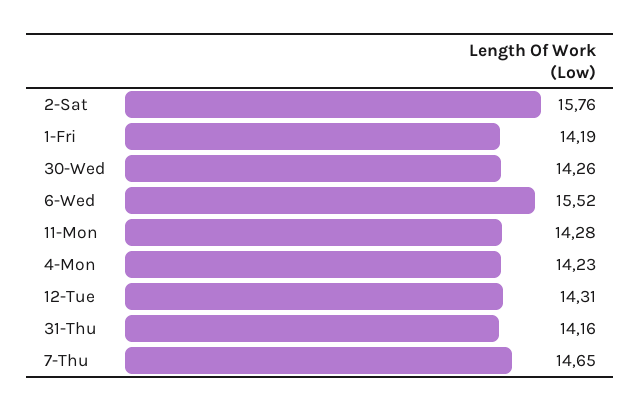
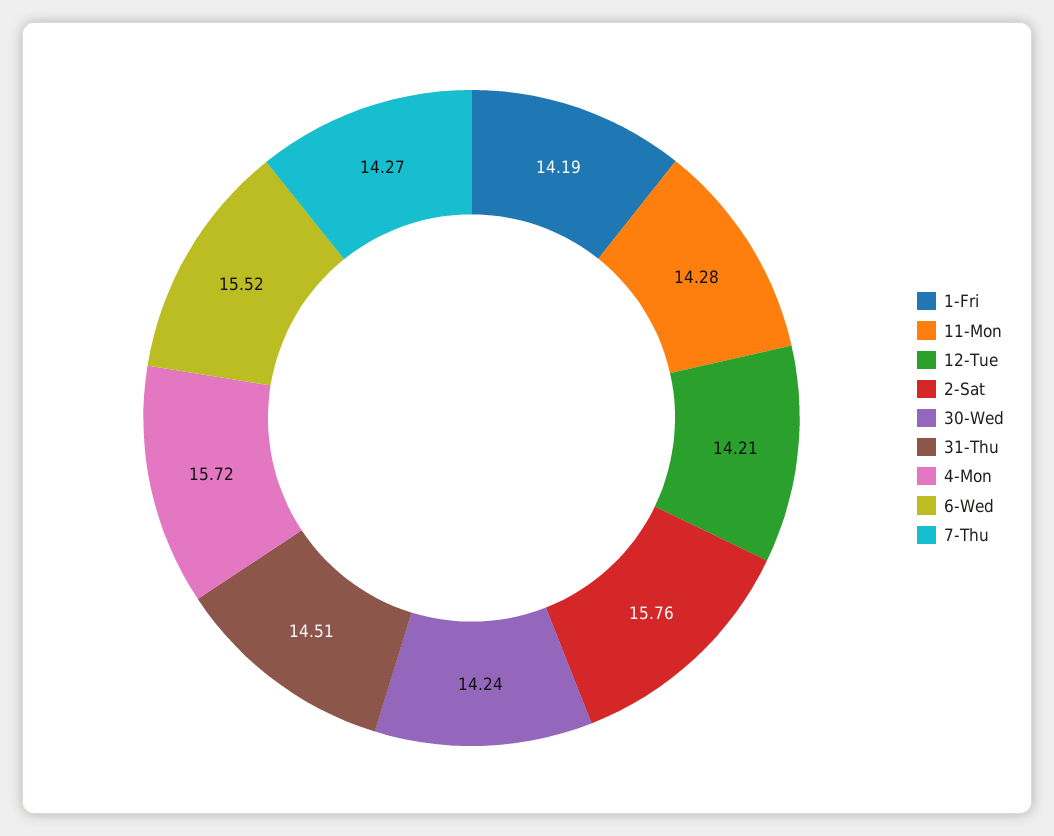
  {
    "2-Sat": 15.76,
    "1-Fri": 14.19,
-   "30-Wed": 14.26,
+   "30-Wed": 14.24,
    "6-Wed": 15.52,
    "11-Mon": 14.28,
-   "4-Mon": 14.23,
+   "4-Mon": 15.72,
-   "12-Tue": 14.31,
+   "12-Tue": 14.21,
-   "31-Thu": 14.16,
+   "31-Thu": 14.51,
-   "7-Thu": 14.65
+   "7-Thu": 14.27
  }

